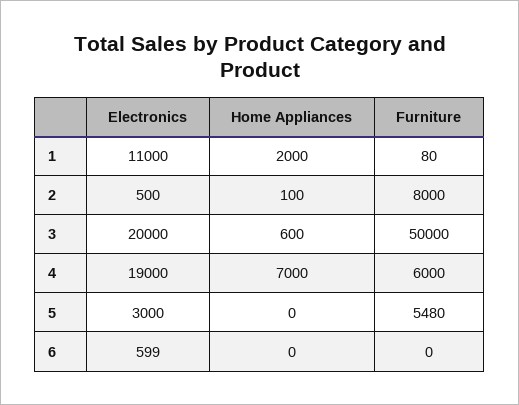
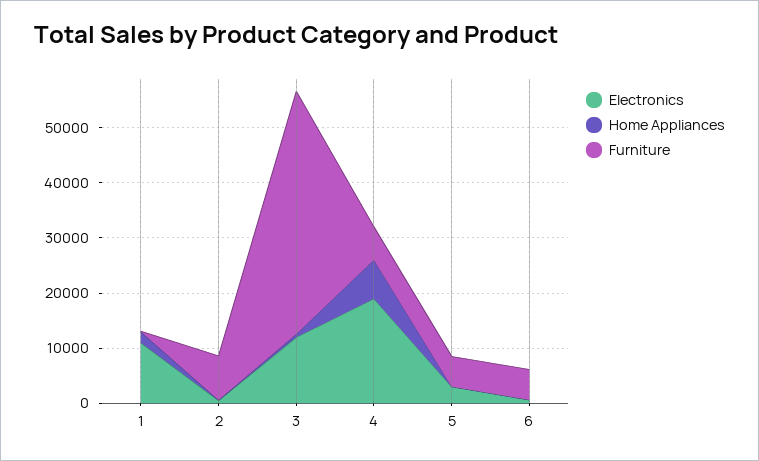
  {
    "Electronics": {
      "1": 11000,
      "2": 500,
-     "3": 20000,
+     "3": 12000,
      "4": 19000,
      "5": 3000,
      "6": 599
    },
    "Home Appliances": {
      "1": 2000,
      "2": 100,
      "3": 600,
      "4": 7000,
      "5": 0,
      "6": 0
    },
    "Furniture": {
      "1": 80,
      "2": 8000,
-     "3": 50000,
+     "3": 44000,
      "4": 6000,
      "5": 5480,
-     "6": 0
+     "6": 6000
    }
  }

